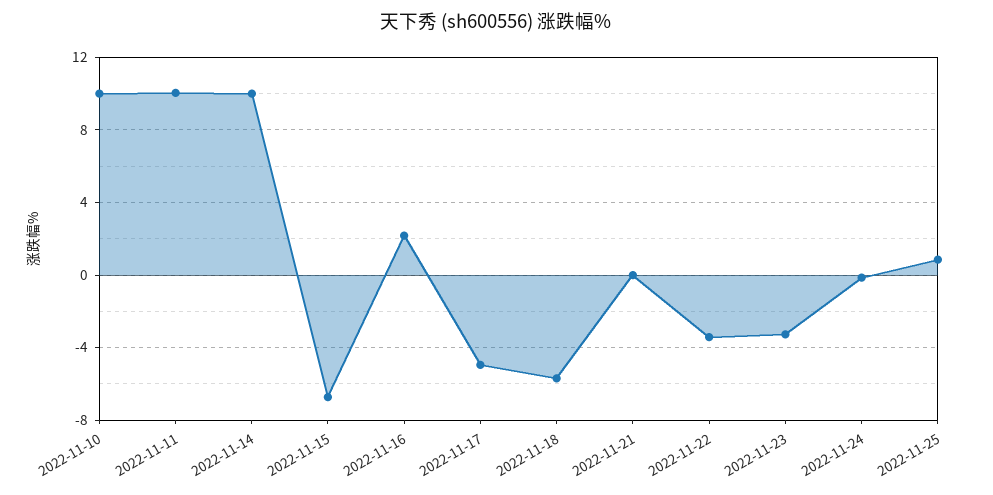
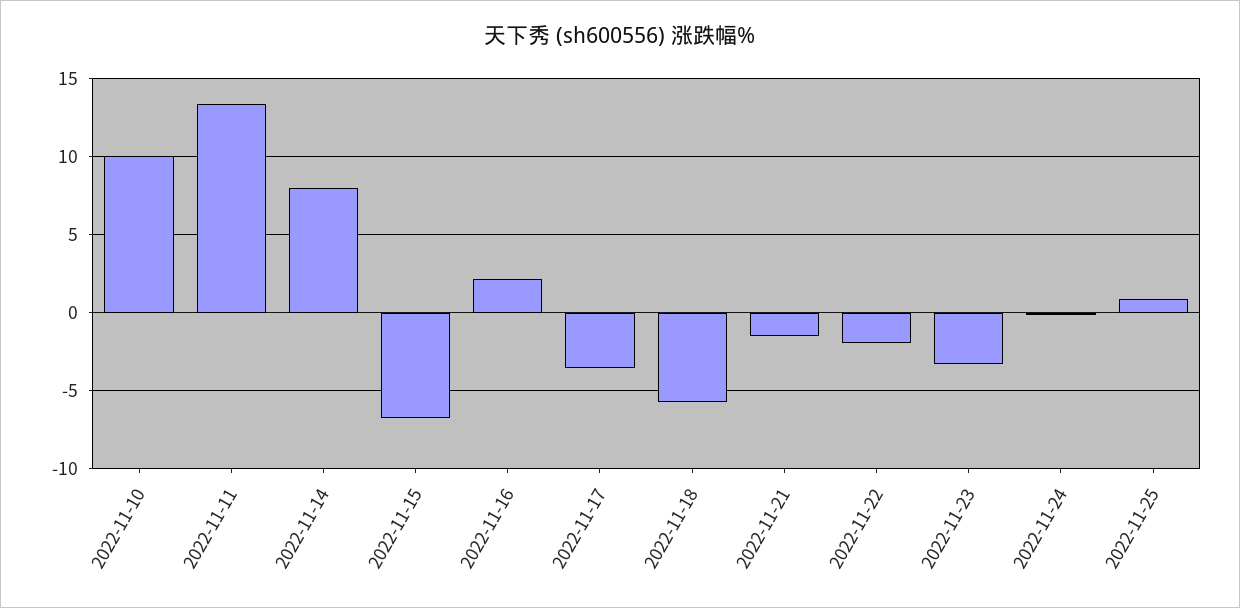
  {
    "2022-11-10": 10,
-   "2022-11-11": 10,
+   "2022-11-11": 13.5,
-   "2022-11-14": 10,
+   "2022-11-14": 8,
    "2022-11-15": -6.5,
    "2022-11-16": 2,
-   "2022-11-17": -5,
+   "2022-11-17": -3.5,
    "2022-11-18": -5.5,
-   "2022-11-21": 0,
+   "2022-11-21": -1.5,
-   "2022-11-22": -3.5,
+   "2022-11-22": -2,
    "2022-11-23": -3.5,
    "2022-11-24": 0,
    "2022-11-25": 1
  }

